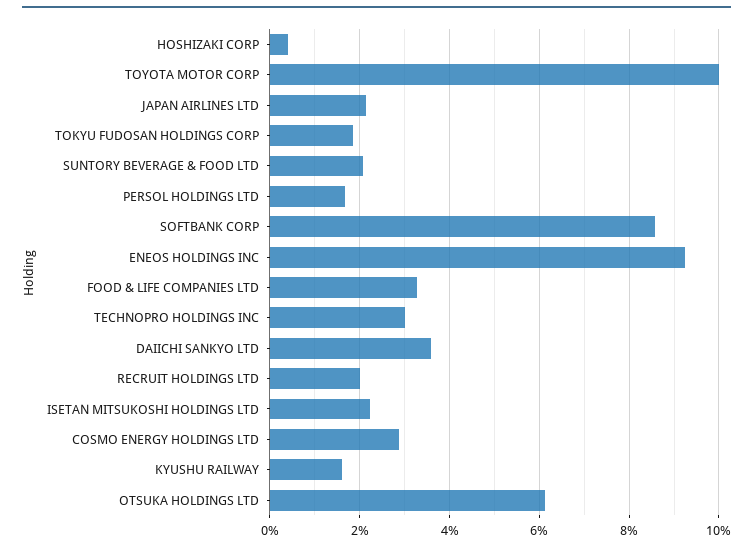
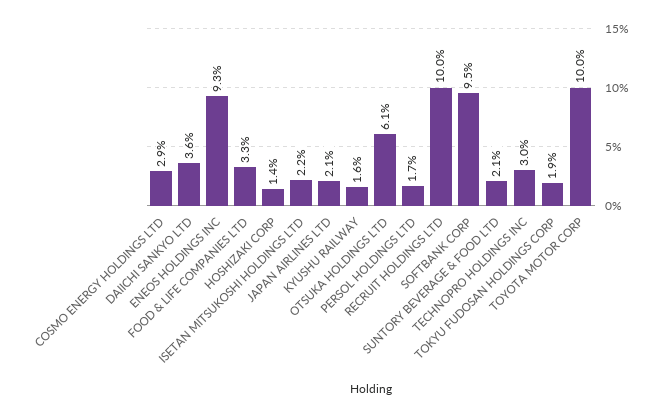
  {
-   "HOSHIZAKI CORP": 0.4,
+   "HOSHIZAKI CORP": 1.4,
    "TOYOTA MOTOR CORP": 10,
    "JAPAN AIRLINES LTD": 2.1,
    "TOKYU FUDOSAN HOLDINGS CORP": 1.9,
    "SUNTORY BEVERAGE & FOOD LTD": 2.1,
    "PERSOL HOLDINGS LTD": 1.7,
-   "SOFTBANK CORP": 8.6,
+   "SOFTBANK CORP": 9.5,
    "ENEOS HOLDINGS INC": 9.3,
    "FOOD & LIFE COMPANIES LTD": 3.3,
    "TECHNOPRO HOLDINGS INC": 3,
    "DAIICHI SANKYO LTD": 3.6,
-   "RECRUIT HOLDINGS LTD": 2,
+   "RECRUIT HOLDINGS LTD": 10,
    "ISETAN MITSUKOSHI HOLDINGS LTD": 2.2,
    "COSMO ENERGY HOLDINGS LTD": 2.9,
    "KYUSHU RAILWAY": 1.6,
    "OTSUKA HOLDINGS LTD": 6.1
  }

